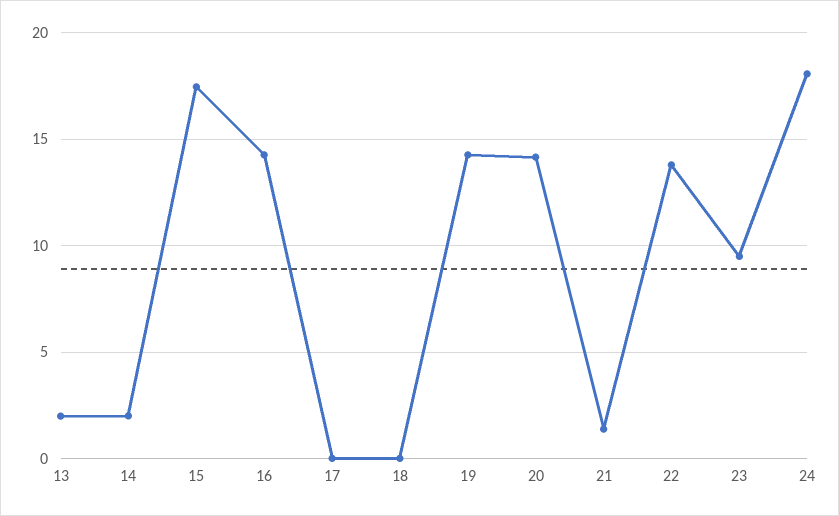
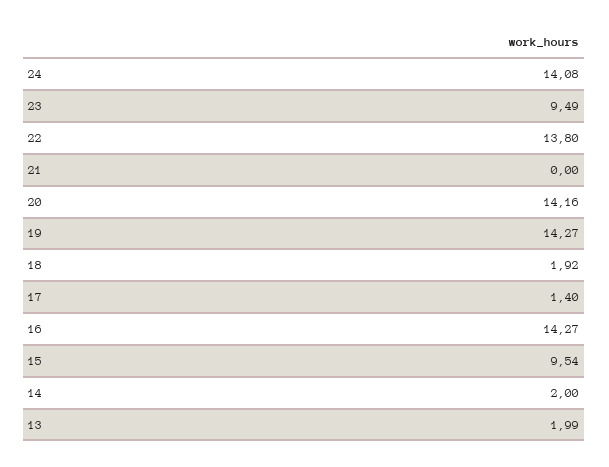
  {
    "13": 1.99,
    "14": 2,
-   "15": 17.5,
+   "15": 9.54,
    "16": 14.27,
-   "17": 0,
+   "17": 1.4,
-   "18": 0,
+   "18": 1.92,
    "19": 14.27,
    "20": 14.16,
-   "21": 1.5,
+   "21": 0,
    "22": 13.8,
    "23": 9.49,
-   "24": 18
+   "24": 14.08
  }

